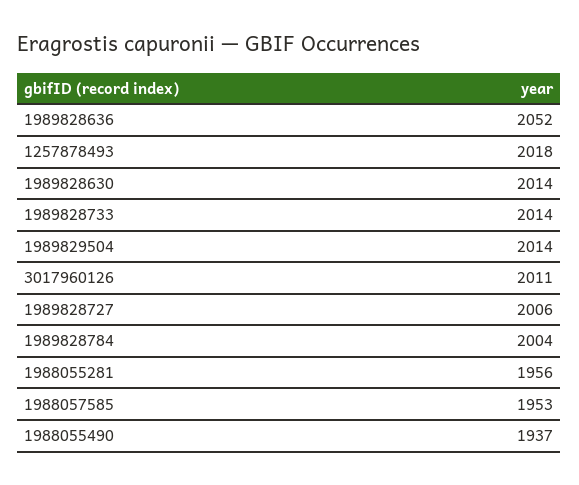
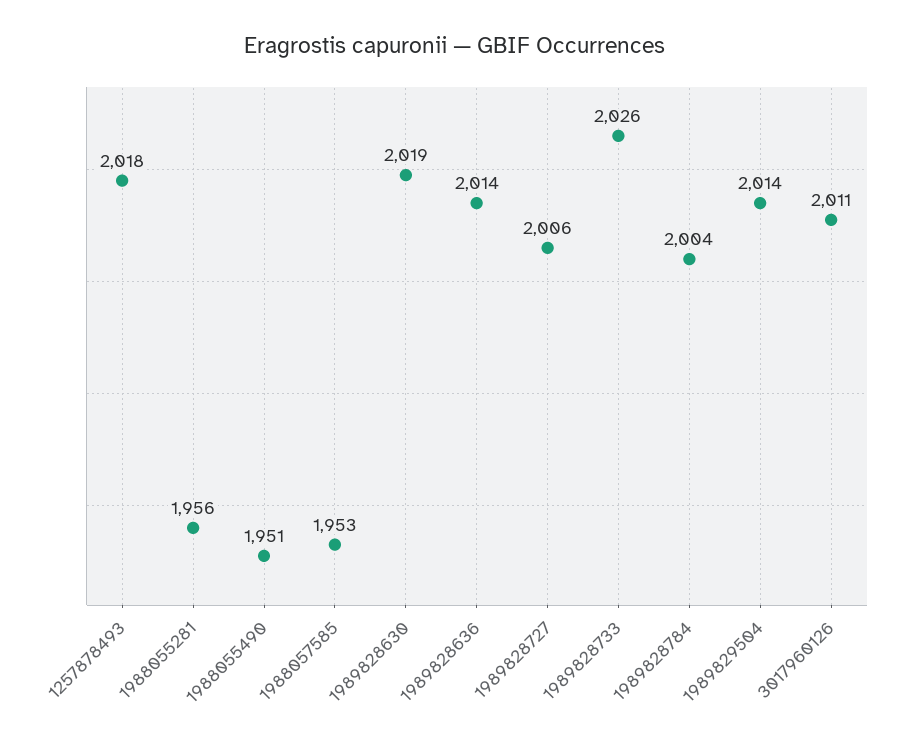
  {
-   "1989828636": 2052,
+   "1989828636": 2014,
    "1257878493": 2018,
-   "1989828630": 2014,
+   "1989828630": 2019,
-   "1989828733": 2014,
+   "1989828733": 2026,
    "1989829504": 2014,
    "3017960126": 2011,
    "1989828727": 2006,
    "1989828784": 2004,
    "1988055281": 1956,
    "1988057585": 1953,
-   "1988055490": 1937
+   "1988055490": 1951
  }

